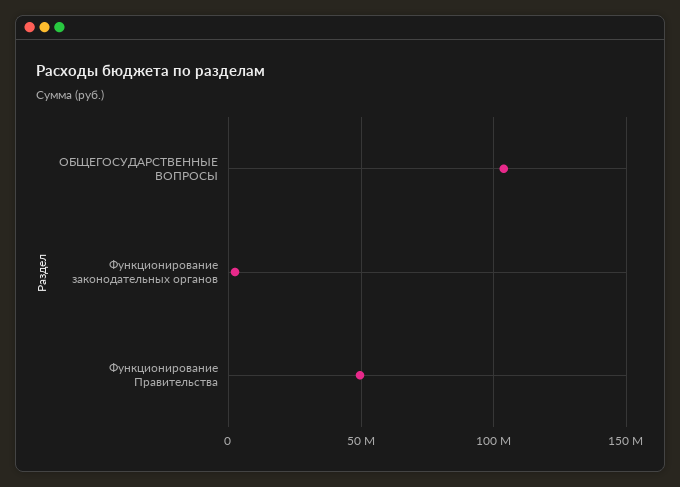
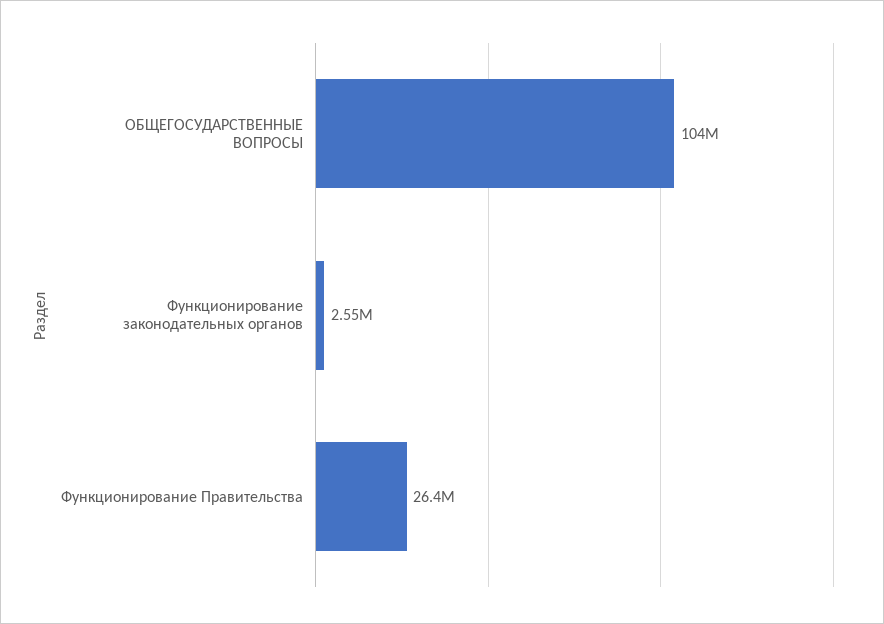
  {
    "ОБЩЕГОСУДАРСТВЕННЫЕ ВОПРОСЫ": 104000000,
    "Функционирование законодательных органов": 2550000,
-   "Функционирование Правительства": 50000000
+   "Функционирование Правительства": 26400000
  }

